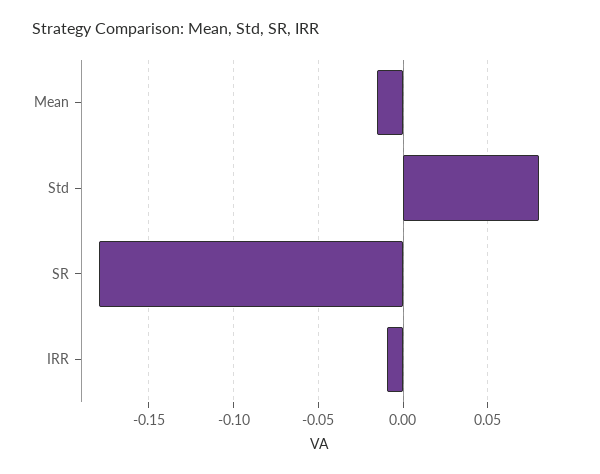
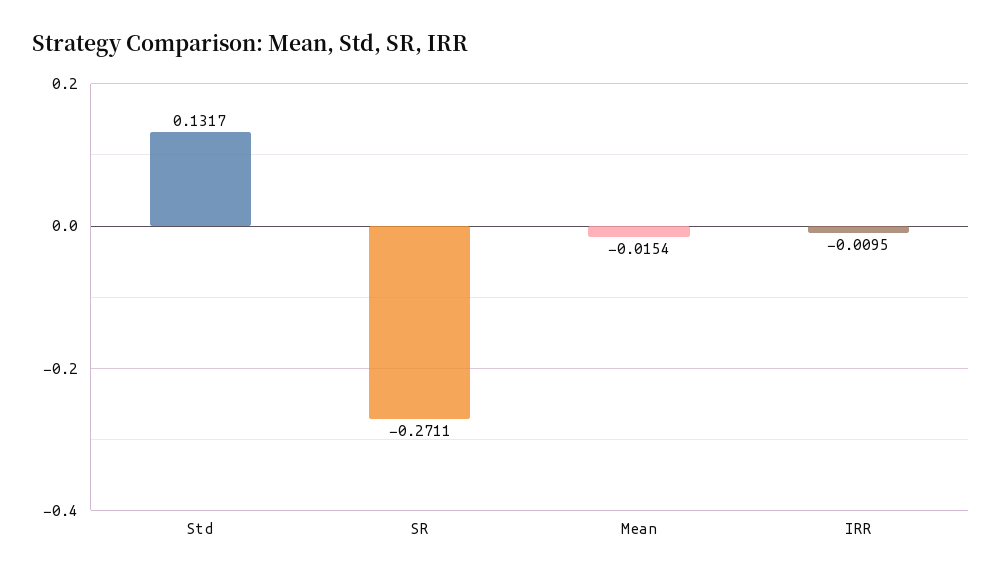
  {
    "Mean": -0.0154,
-   "Std": 0.08,
+   "Std": 0.1317,
-   "SR": -0.18,
+   "SR": -0.2711,
    "IRR": -0.0095
  }

